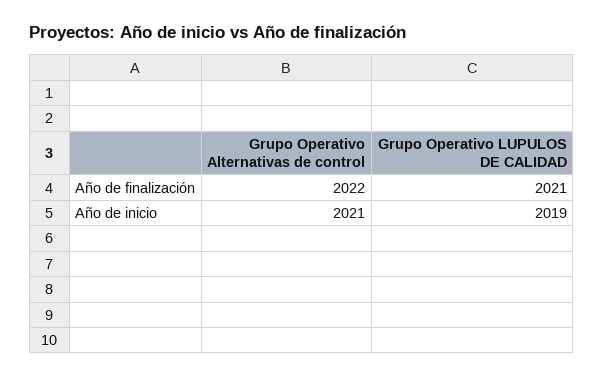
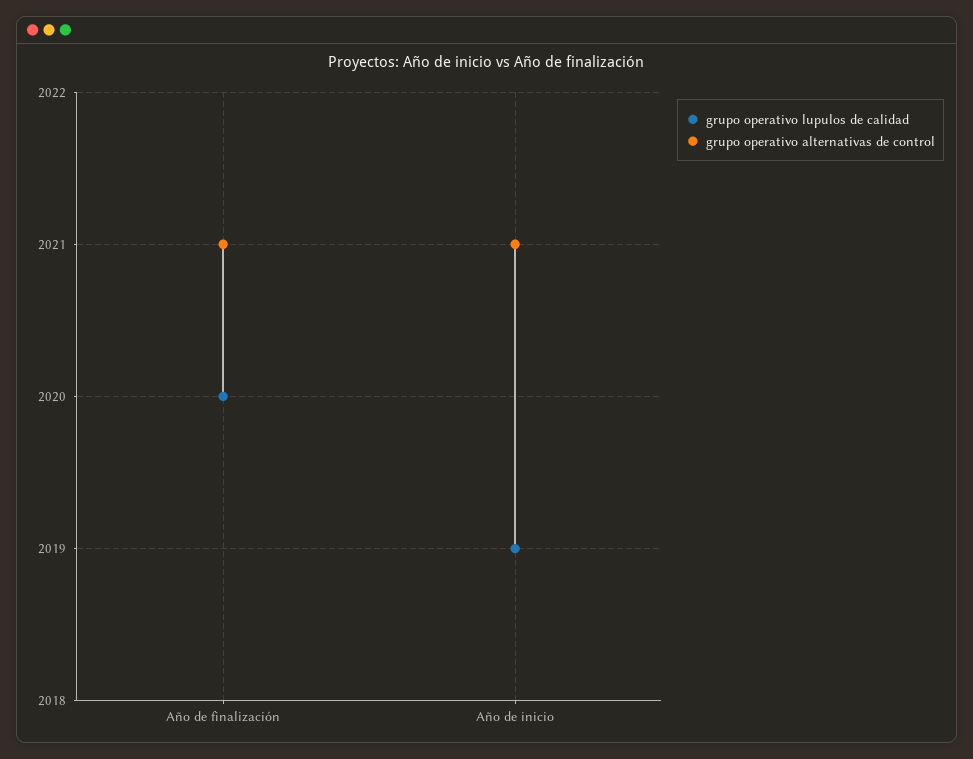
  {
    "Grupo Operativo Alternativas de control": {
-     "Año de finalización": 2022,
+     "Año de finalización": 2021,
      "Año de inicio": 2021
    },
    "Grupo Operativo LUPULOS DE CALIDAD": {
-     "Año de finalización": 2021,
+     "Año de finalización": 2020,
      "Año de inicio": 2019
    }
  }

